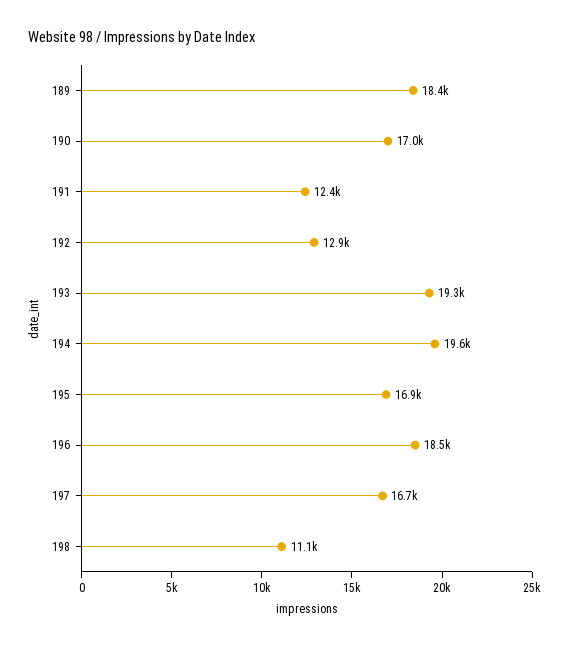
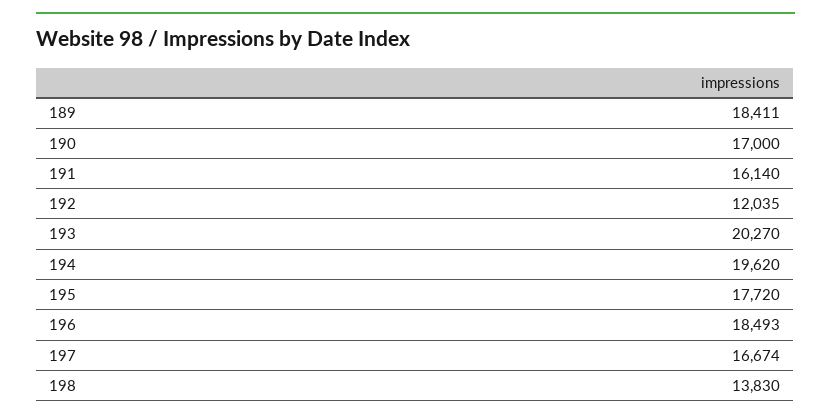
  {
    "189": 18411,
    "190": 17000,
-   "191": 12400,
+   "191": 16140,
-   "192": 12900,
+   "192": 12035,
-   "193": 19300,
+   "193": 20270,
    "194": 19620,
-   "195": 16900,
+   "195": 17720,
    "196": 18493,
    "197": 16674,
-   "198": 11100
+   "198": 13830
  }

